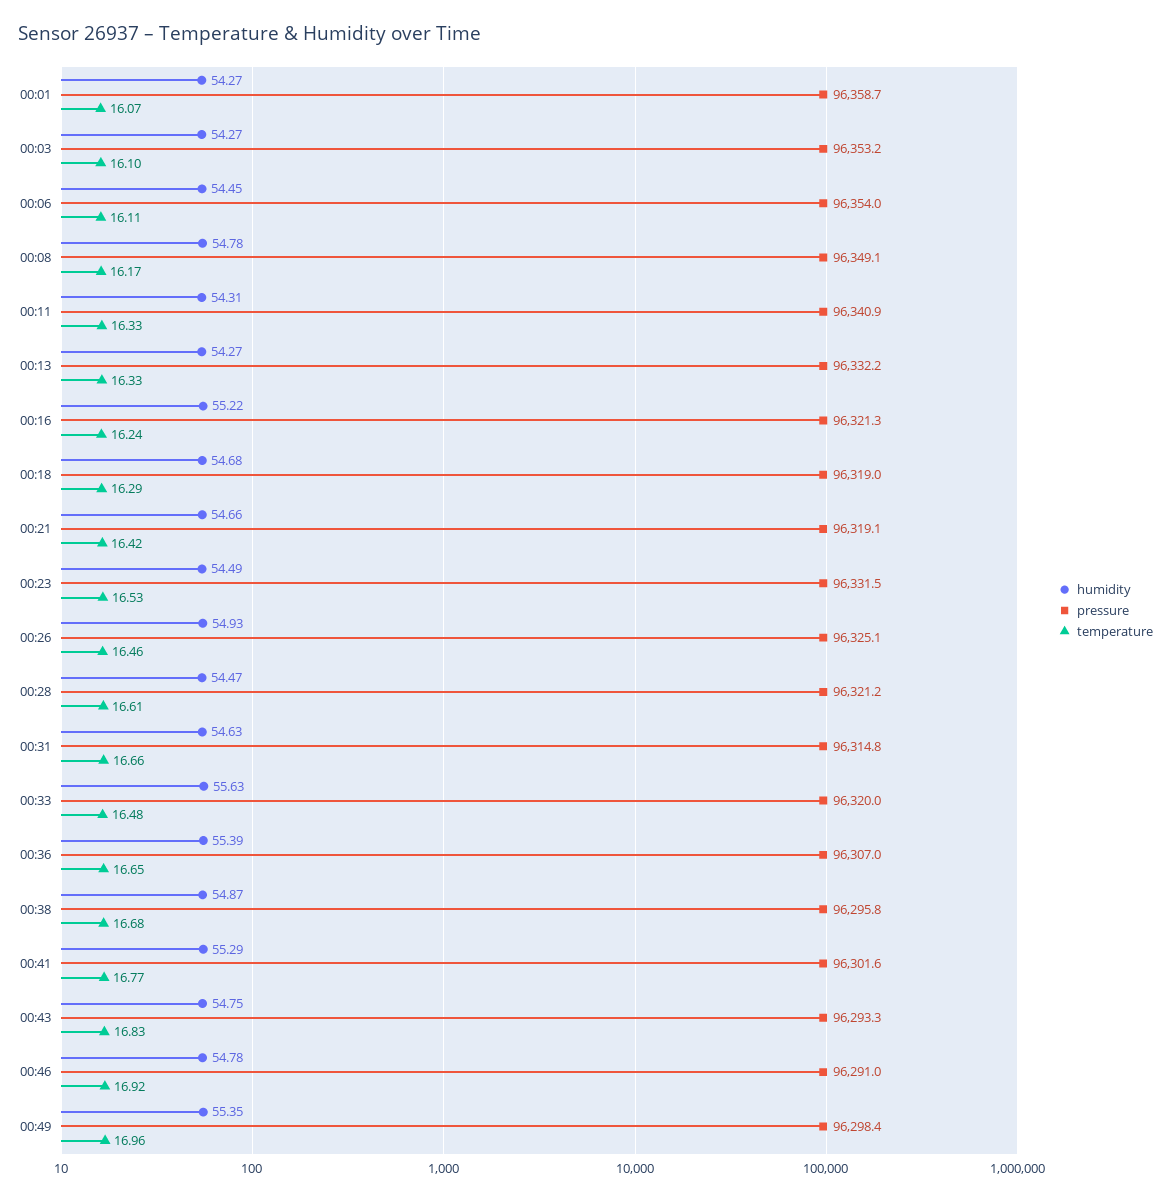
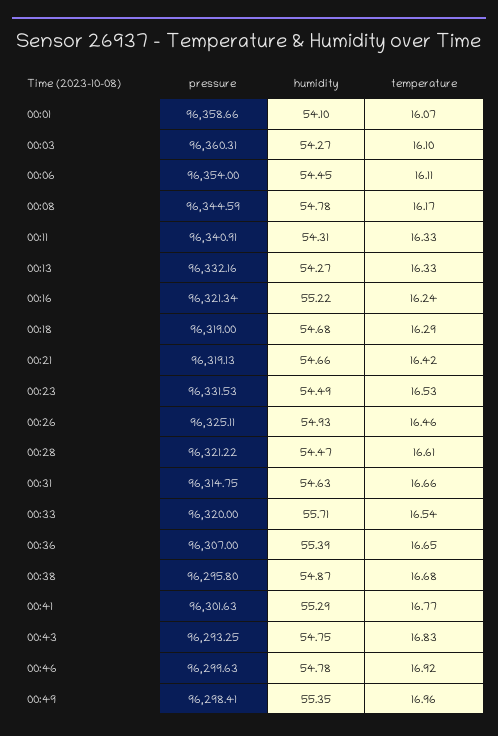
  {
    "humidity": {
-     "00:01": 54.27,
+     "00:01": 54.1,
      "00:03": 54.27,
      "00:06": 54.45,
      "00:08": 54.78,
      "00:11": 54.31,
      "00:13": 54.27,
      "00:16": 55.22,
      "00:18": 54.68,
      "00:21": 54.66,
      "00:23": 54.49,
      "00:26": 54.93,
      "00:28": 54.47,
      "00:31": 54.63,
-     "00:33": 55.63,
+     "00:33": 55.71,
      "00:36": 55.39,
      "00:38": 54.87,
      "00:41": 55.29,
      "00:43": 54.75,
      "00:46": 54.78,
      "00:49": 55.35
    },
    "pressure": {
      "00:01": 96358.66,
-     "00:03": 96353.2,
+     "00:03": 96360.31,
      "00:06": 96354,
-     "00:08": 96349.1,
+     "00:08": 96344.59,
      "00:11": 96340.91,
      "00:13": 96332.16,
      "00:16": 96321.34,
      "00:18": 96319,
      "00:21": 96319.13,
      "00:23": 96331.53,
      "00:26": 96325.11,
      "00:28": 96321.22,
      "00:31": 96314.75,
      "00:33": 96320,
      "00:36": 96307,
      "00:38": 96295.8,
      "00:41": 96301.63,
      "00:43": 96293.25,
-     "00:46": 96291,
+     "00:46": 96299.63,
      "00:49": 96298.41
    },
    "temperature": {
      "00:01": 16.07,
      "00:03": 16.1,
      "00:06": 16.11,
      "00:08": 16.17,
      "00:11": 16.33,
      "00:13": 16.33,
      "00:16": 16.24,
      "00:18": 16.29,
      "00:21": 16.42,
      "00:23": 16.53,
      "00:26": 16.46,
      "00:28": 16.61,
      "00:31": 16.66,
-     "00:33": 16.48,
+     "00:33": 16.54,
      "00:36": 16.65,
      "00:38": 16.68,
      "00:41": 16.77,
      "00:43": 16.83,
      "00:46": 16.92,
      "00:49": 16.96
    }
  }

